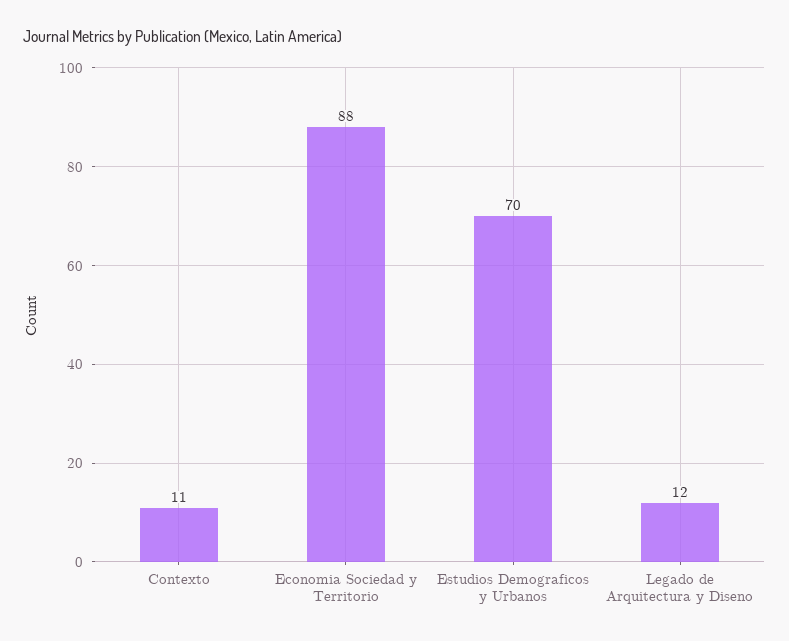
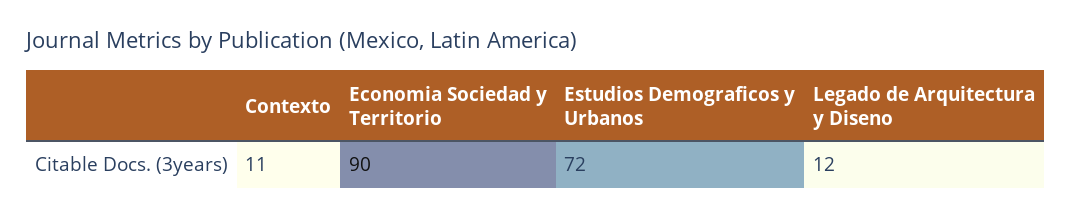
  {
    "Contexto": 11,
-   "Economia Sociedad y Territorio": 88,
+   "Economia Sociedad y Territorio": 90,
-   "Estudios Demograficos y Urbanos": 70,
+   "Estudios Demograficos y Urbanos": 72,
    "Legado de Arquitectura y Diseno": 12
  }

